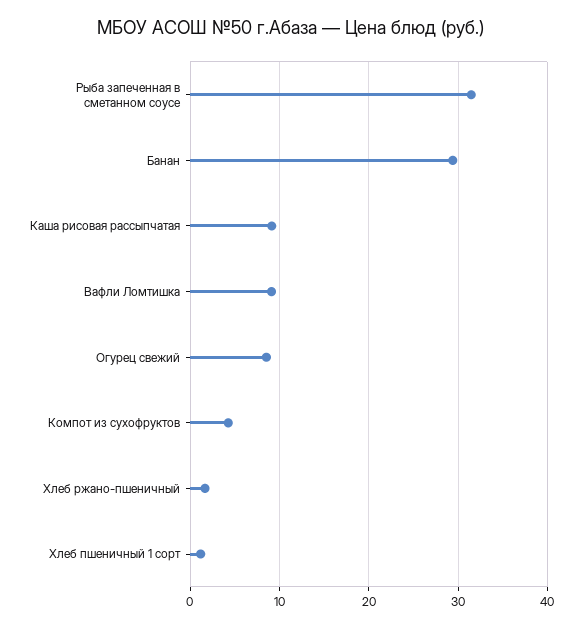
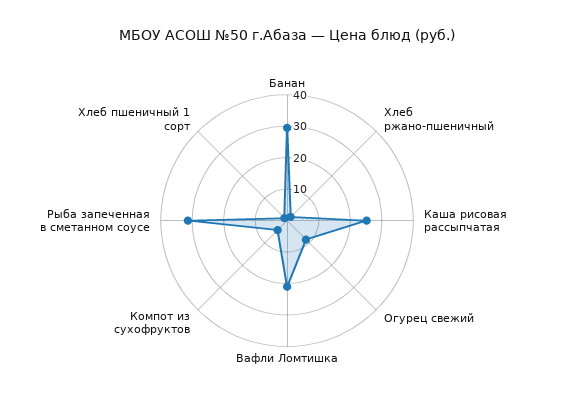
  {
    "Рыба запеченная в сметанном соусе": 31,
    "Банан": 29,
-   "Каша рисовая рассыпчатая": 9,
+   "Каша рисовая рассыпчатая": 25,
-   "Вафли Ломтишка": 9,
+   "Вафли Ломтишка": 20,
    "Огурец свежий": 9,
    "Компот из сухофруктов": 4,
    "Хлеб ржано-пшеничный": 2,
    "Хлеб пшеничный 1 сорт": 1
  }

